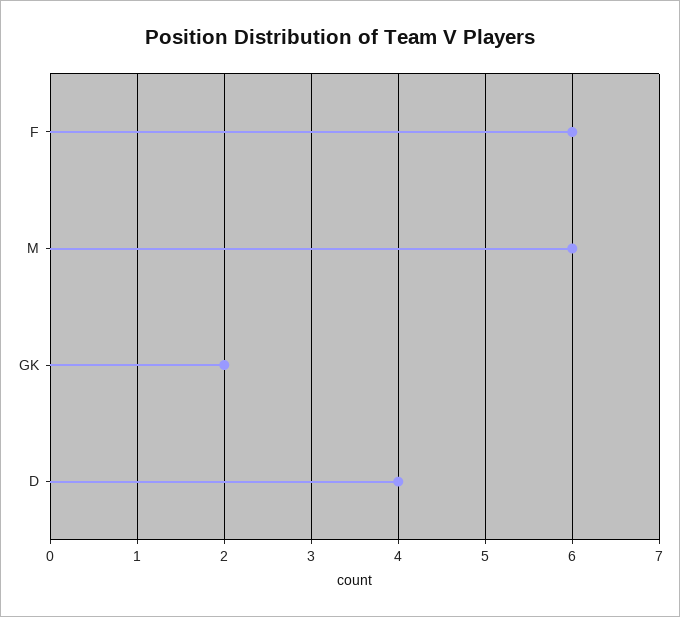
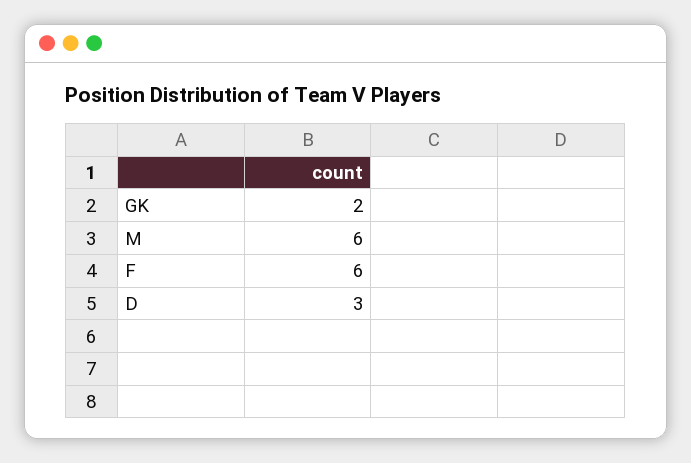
  {
    "F": 6,
    "M": 6,
    "GK": 2,
-   "D": 4
+   "D": 3
  }

